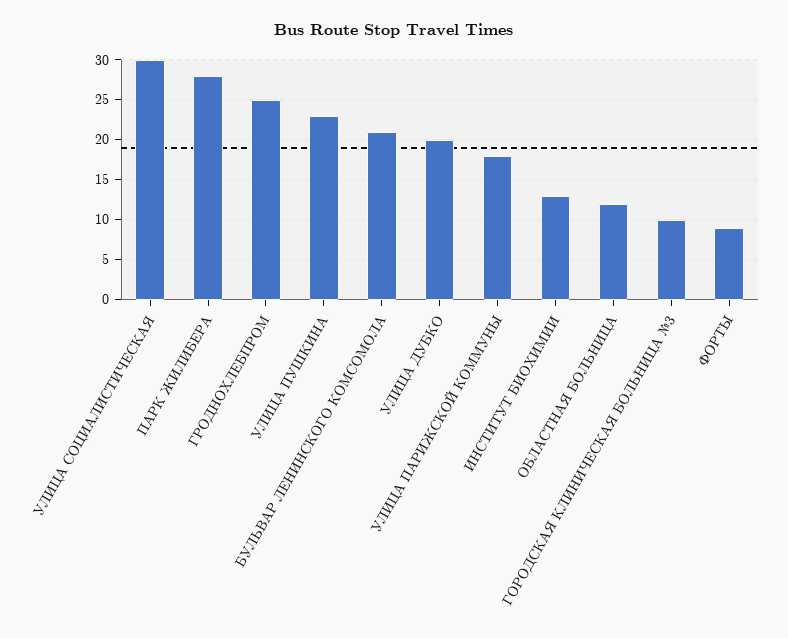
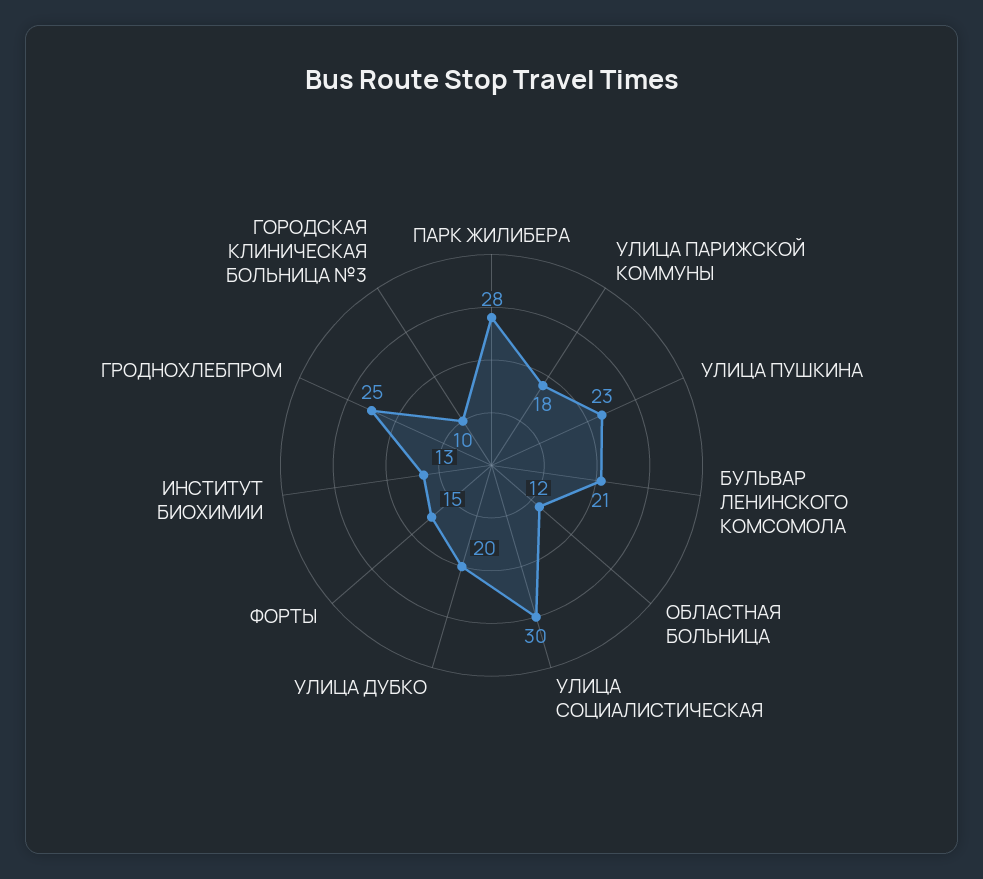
  {
    "УЛИЦА СОЦИАЛИСТИЧЕСКАЯ": 30,
    "ПАРК ЖИЛИБЕРА": 28,
    "ГРОДНОХЛЕБПРОМ": 25,
    "УЛИЦА ПУШКИНА": 23,
    "БУЛЬВАР ЛЕНИНСКОГО КОМСОМОЛА": 21,
    "УЛИЦА ДУБКО": 20,
    "УЛИЦА ПАРИЖСКОЙ КОММУНЫ": 18,
    "ИНСТИТУТ БИОХИМИИ": 13,
    "ОБЛАСТНАЯ БОЛЬНИЦА": 12,
    "ГОРОДСКАЯ КЛИНИЧЕСКАЯ БОЛЬНИЦА №3": 10,
-   "ФОРТЫ": 9
+   "ФОРТЫ": 15
  }

